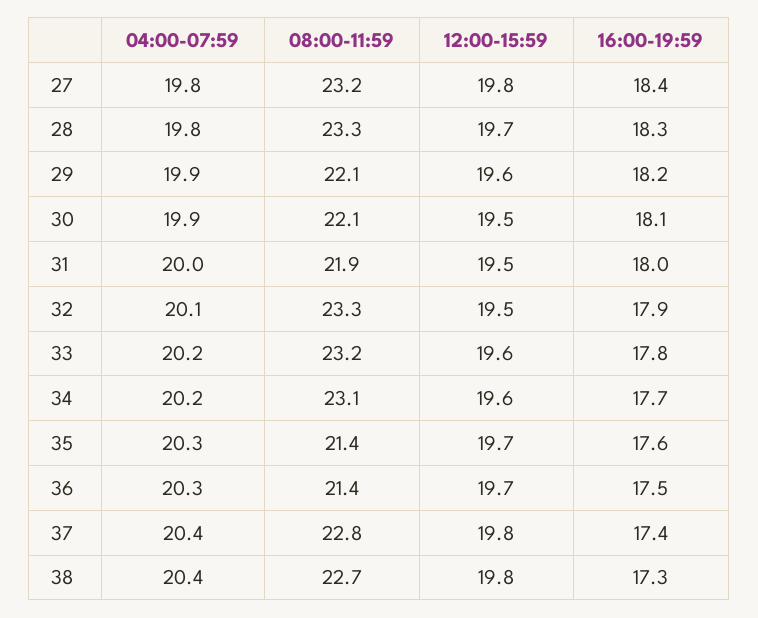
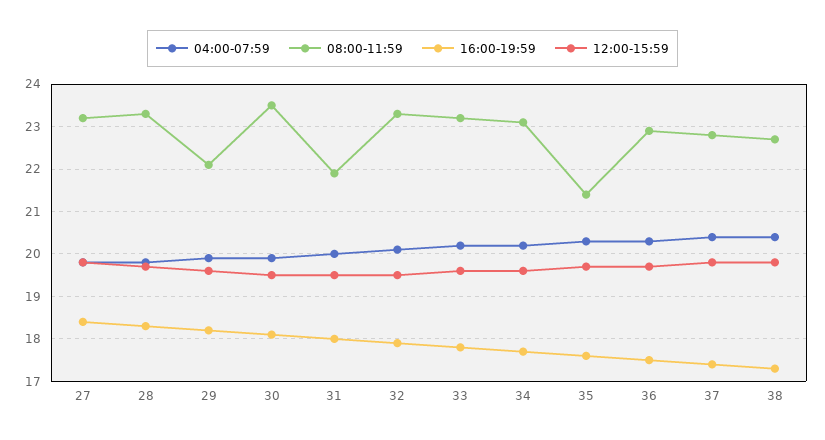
  {
    "04:00-07:59": {
      "27": 19.8,
      "28": 19.8,
      "29": 19.9,
      "30": 19.9,
      "31": 20,
      "32": 20.1,
      "33": 20.2,
      "34": 20.2,
      "35": 20.3,
      "36": 20.3,
      "37": 20.4,
      "38": 20.4
    },
    "08:00-11:59": {
      "27": 23.2,
      "28": 23.3,
      "29": 22.1,
-     "30": 22.1,
+     "30": 23.5,
      "31": 21.9,
      "32": 23.3,
      "33": 23.2,
      "34": 23.1,
      "35": 21.4,
-     "36": 21.4,
+     "36": 23,
      "37": 22.8,
      "38": 22.7
    },
    "12:00-15:59": {
      "27": 19.8,
      "28": 19.7,
      "29": 19.6,
      "30": 19.5,
      "31": 19.5,
      "32": 19.5,
      "33": 19.6,
      "34": 19.6,
      "35": 19.7,
      "36": 19.7,
      "37": 19.8,
      "38": 19.8
    },
    "16:00-19:59": {
      "27": 18.4,
      "28": 18.3,
      "29": 18.2,
      "30": 18.1,
      "31": 18,
      "32": 17.9,
      "33": 17.8,
      "34": 17.7,
      "35": 17.6,
      "36": 17.5,
      "37": 17.4,
      "38": 17.3
    }
  }

